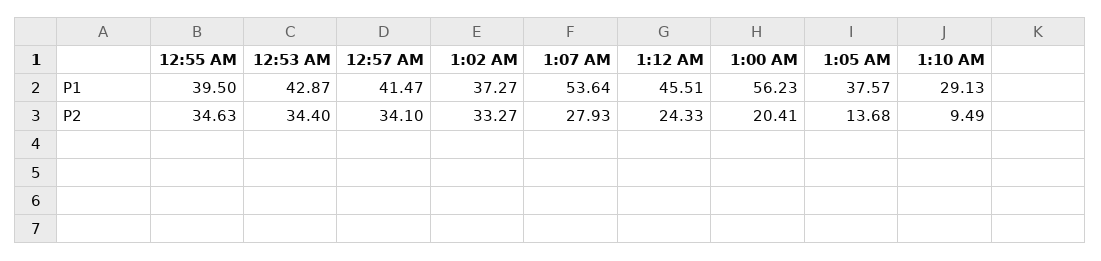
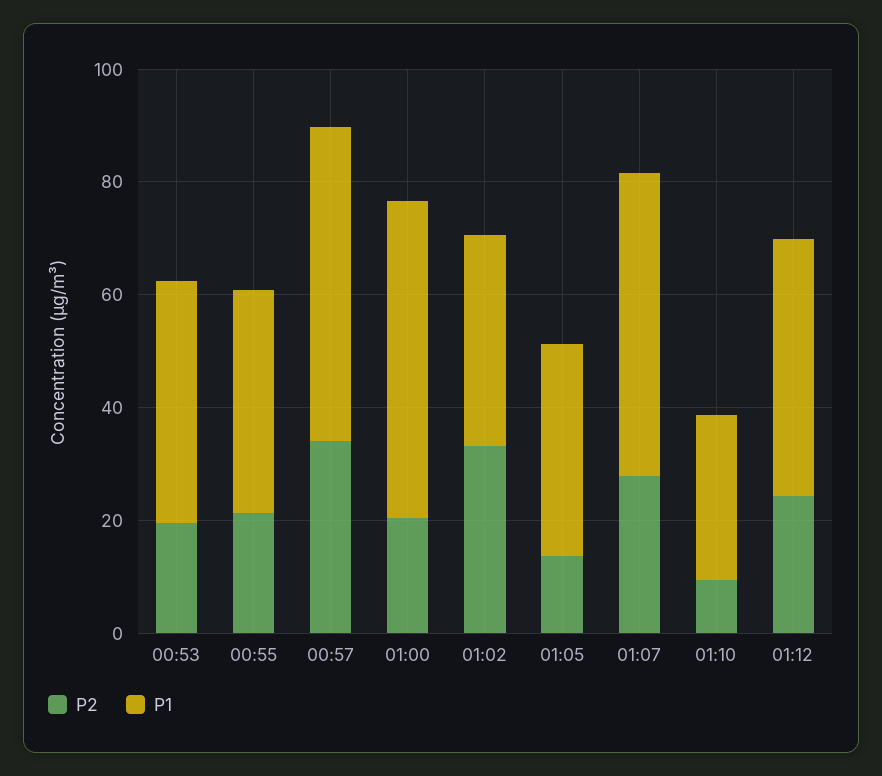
  {
    "P1": {
      "12:55 AM": 39.5,
      "12:53 AM": 42.87,
-     "12:57 AM": 41.47,
+     "12:57 AM": 55,
      "1:02 AM": 37.27,
      "1:07 AM": 53.64,
      "1:12 AM": 45.51,
      "1:00 AM": 56.23,
      "1:05 AM": 37.57,
      "1:10 AM": 29.13
    },
    "P2": {
-     "12:55 AM": 34.63,
+     "12:55 AM": 20,
-     "12:53 AM": 34.4,
+     "12:53 AM": 20,
      "12:57 AM": 34.1,
      "1:02 AM": 33.27,
      "1:07 AM": 27.93,
      "1:12 AM": 24.33,
      "1:00 AM": 20.41,
      "1:05 AM": 13.68,
      "1:10 AM": 9.49
    }
  }

